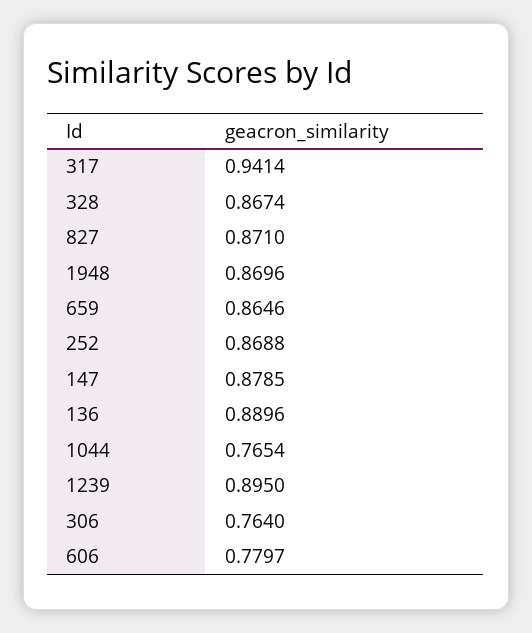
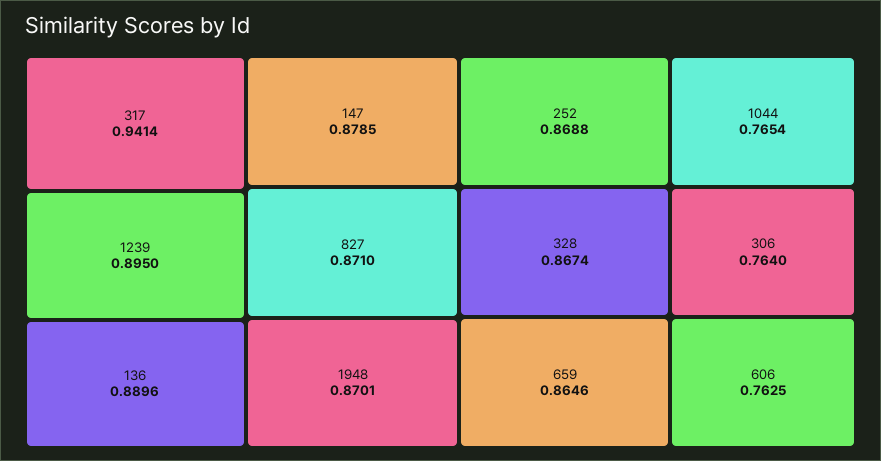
  {
    "317": 0.9414,
    "328": 0.8674,
    "827": 0.871,
-   "1948": 0.8696,
+   "1948": 0.8701,
    "659": 0.8646,
    "252": 0.8688,
    "147": 0.8785,
    "136": 0.8896,
    "1044": 0.7654,
    "1239": 0.895,
    "306": 0.764,
-   "606": 0.7797
+   "606": 0.7625
  }

